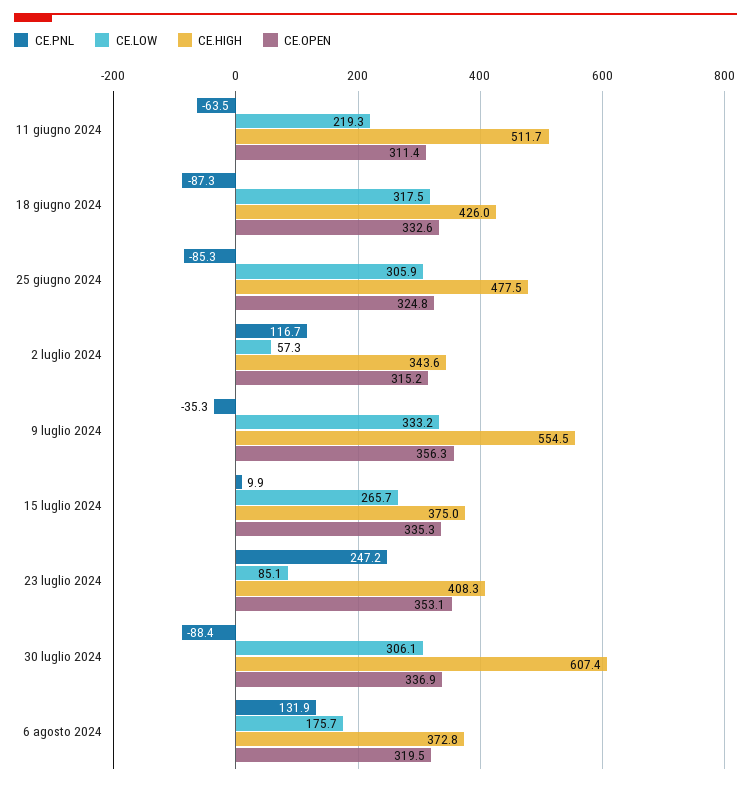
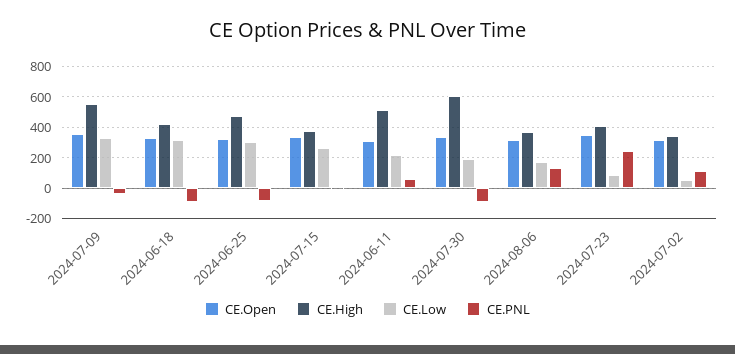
  {
    "CE.PNL": {
-     "11 giugno 2024": -63.5,
+     "11 giugno 2024": 50,
      "18 giugno 2024": -87.3,
      "25 giugno 2024": -85.3,
      "2 luglio 2024": 116.7,
      "9 luglio 2024": -35.3,
      "15 luglio 2024": 9.9,
      "23 luglio 2024": 247.2,
      "30 luglio 2024": -88.4,
      "6 agosto 2024": 131.9
    },
    "CE.LOW": {
      "11 giugno 2024": 219.3,
      "18 giugno 2024": 317.5,
      "25 giugno 2024": 305.9,
      "2 luglio 2024": 57.3,
      "9 luglio 2024": 333.2,
      "15 luglio 2024": 265.7,
      "23 luglio 2024": 85.1,
-     "30 luglio 2024": 306.1,
+     "30 luglio 2024": 200,
      "6 agosto 2024": 175.7
    },
    "CE.HIGH": {
      "11 giugno 2024": 511.7,
      "18 giugno 2024": 426,
      "25 giugno 2024": 477.5,
      "2 luglio 2024": 343.6,
      "9 luglio 2024": 554.5,
      "15 luglio 2024": 375,
      "23 luglio 2024": 408.3,
      "30 luglio 2024": 607.4,
      "6 agosto 2024": 372.8
    },
    "CE.OPEN": {
      "11 giugno 2024": 311.4,
      "18 giugno 2024": 332.6,
      "25 giugno 2024": 324.8,
      "2 luglio 2024": 315.2,
      "9 luglio 2024": 356.3,
      "15 luglio 2024": 335.3,
      "23 luglio 2024": 353.1,
      "30 luglio 2024": 336.9,
      "6 agosto 2024": 319.5
    }
  }

